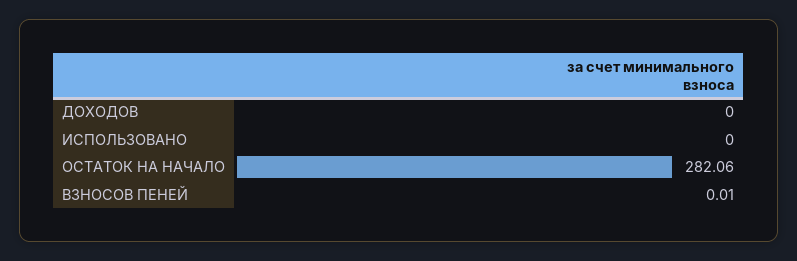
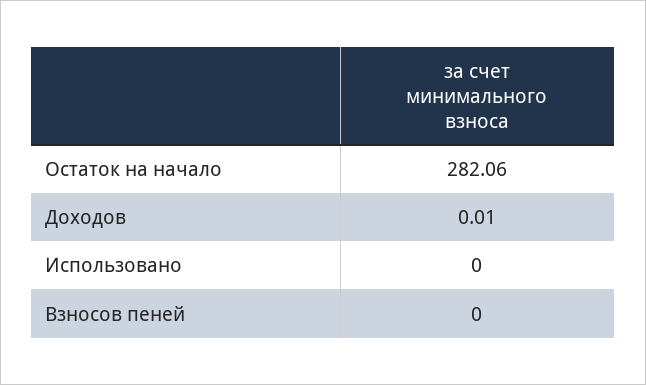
  {
-   "ДОХОДОВ": 0,
+   "ДОХОДОВ": 0.01,
    "ИСПОЛЬЗОВАНО": 0,
    "ОСТАТОК НА НАЧАЛО": 282.06,
-   "ВЗНОСОВ ПЕНЕЙ": 0.01
+   "ВЗНОСОВ ПЕНЕЙ": 0
  }

